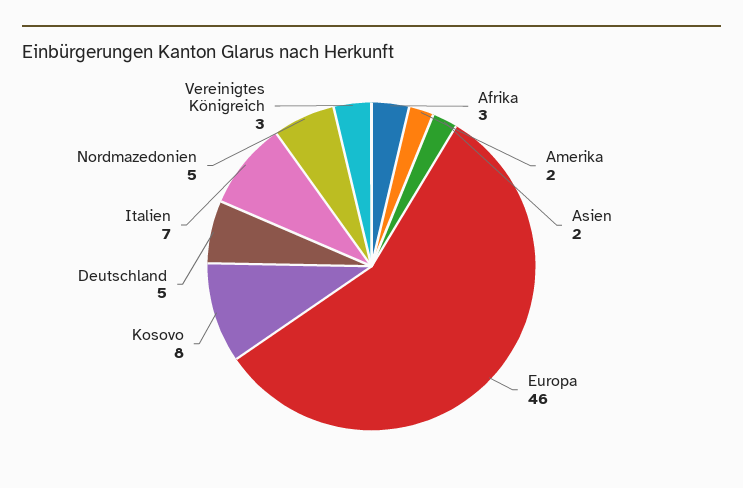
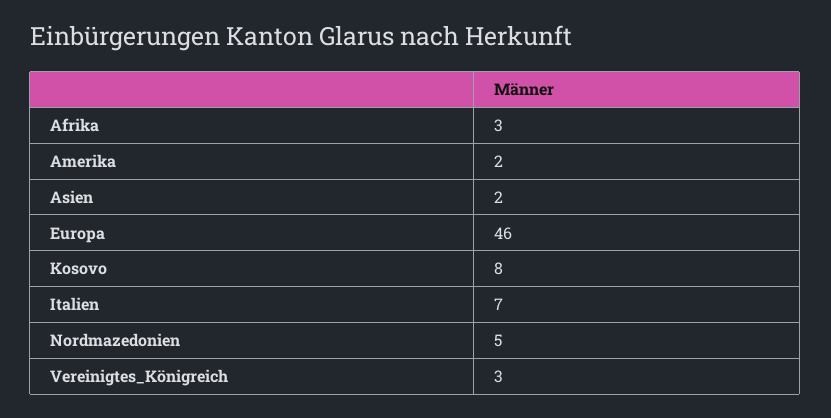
  {
    "Afrika": 3,
    "Amerika": 2,
    "Asien": 2,
    "Europa": 46,
    "Kosovo": 8,
-   "Deutschland": 5,
    "Italien": 7,
    "Nordmazedonien": 5,
    "Vereinigtes Königreich": 3
  }

